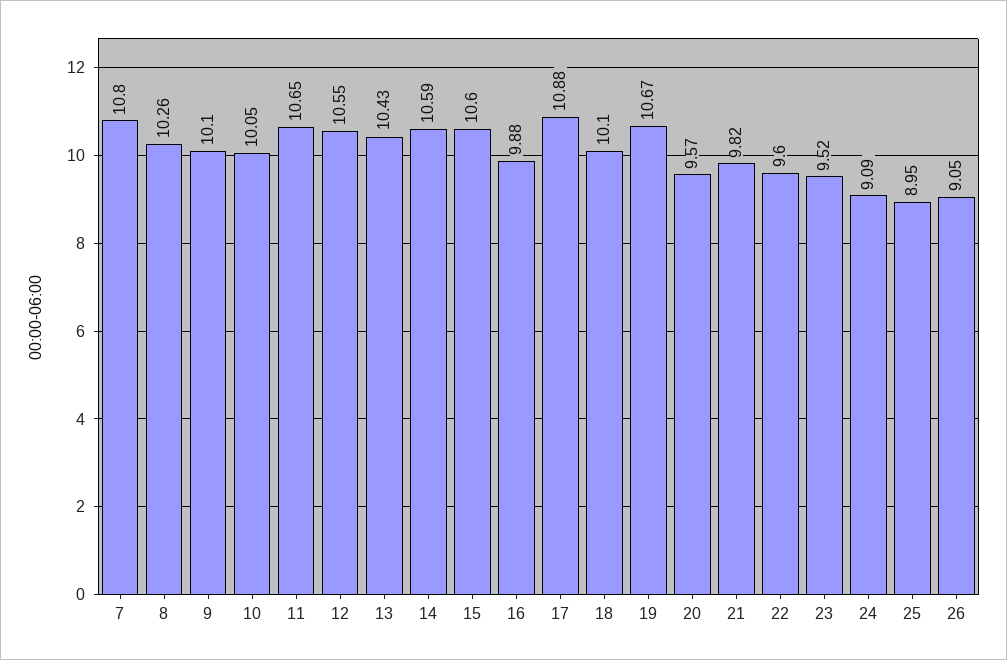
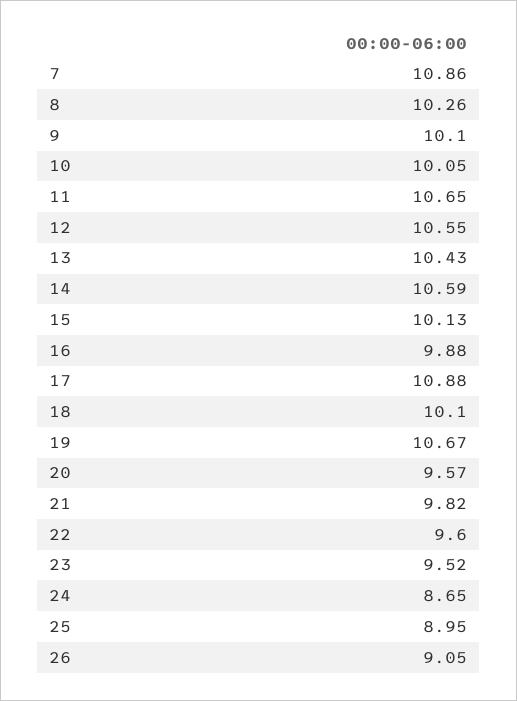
  {
-   "7": 10.8,
+   "7": 10.86,
    "8": 10.26,
    "9": 10.1,
    "10": 10.05,
    "11": 10.65,
    "12": 10.55,
    "13": 10.43,
    "14": 10.59,
-   "15": 10.6,
+   "15": 10.13,
    "16": 9.88,
    "17": 10.88,
    "18": 10.1,
    "19": 10.67,
    "20": 9.57,
    "21": 9.82,
    "22": 9.6,
    "23": 9.52,
-   "24": 9.09,
+   "24": 8.65,
    "25": 8.95,
    "26": 9.05
  }

